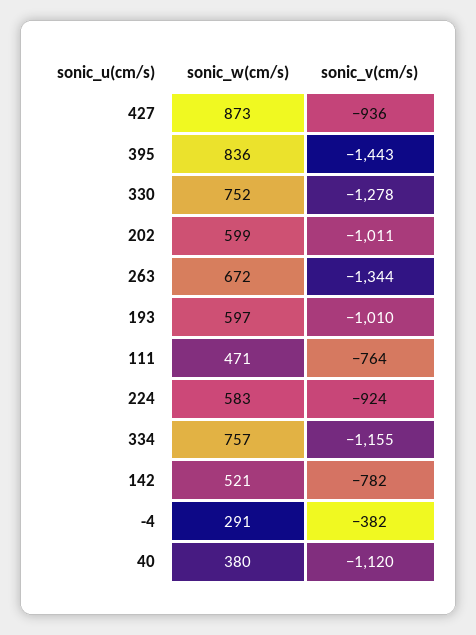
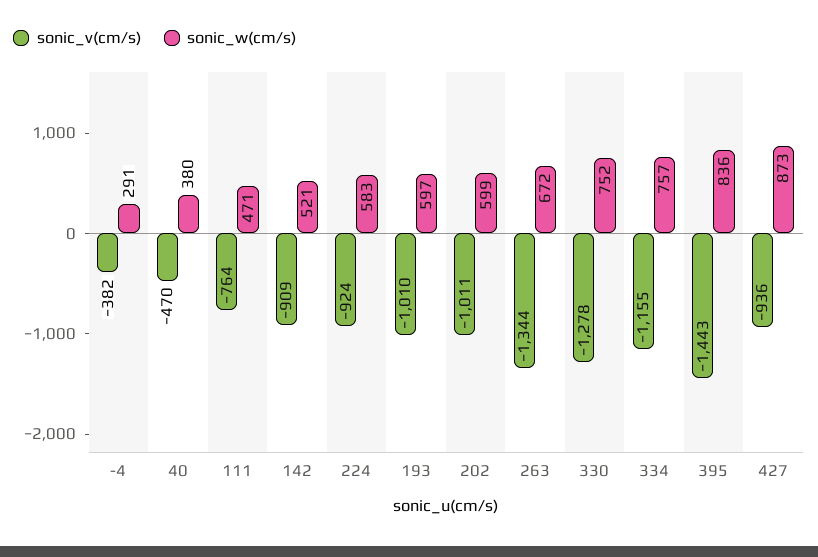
  {
    "sonic_w(cm/s)": {
      "427": 873,
      "395": 836,
      "330": 752,
      "202": 599,
      "263": 672,
      "193": 597,
      "111": 471,
      "224": 583,
      "334": 757,
      "142": 521,
      "-4": 291,
      "40": 380
    },
    "sonic_v(cm/s)": {
      "427": -936,
      "395": -1443,
      "330": -1278,
      "202": -1011,
      "263": -1344,
      "193": -1010,
      "111": -764,
      "224": -924,
      "334": -1155,
-     "142": -782,
+     "142": -909,
      "-4": -382,
-     "40": -1120
+     "40": -470
    }
  }

